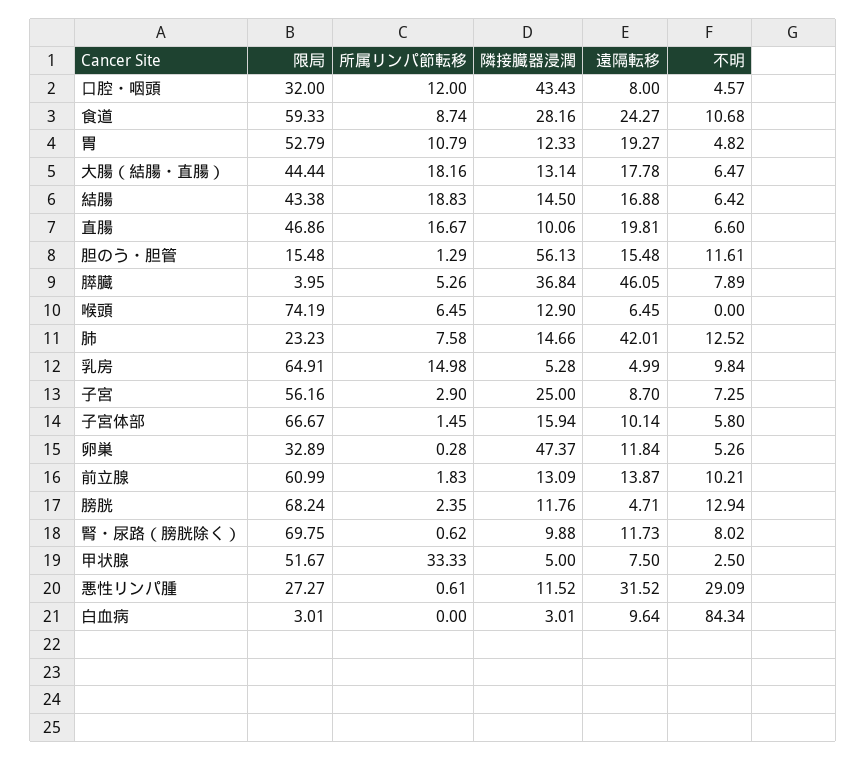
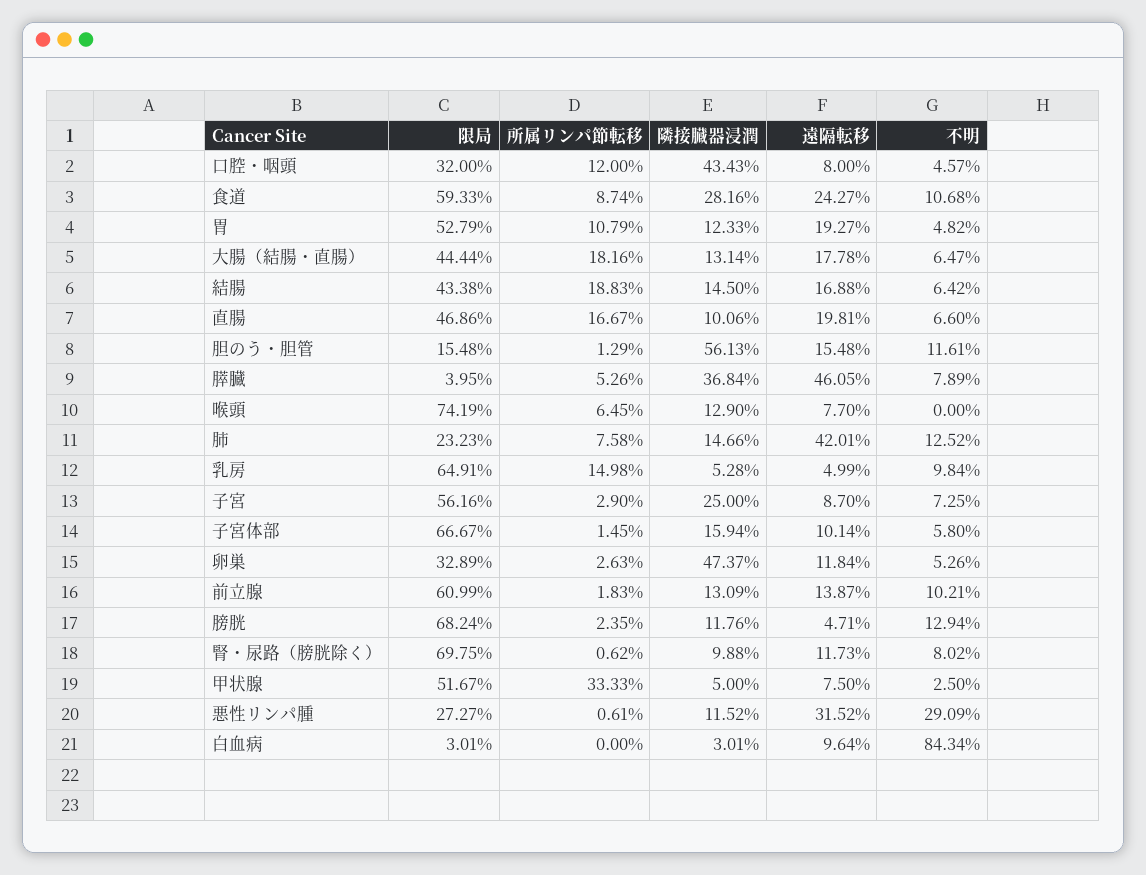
  {
    "限局": {
      "口腔・咽頭": 32,
      "食道": 59.33,
      "胃": 52.79,
      "大腸（結腸・直腸）": 44.44,
      "結腸": 43.38,
      "直腸": 46.86,
      "胆のう・胆管": 15.48,
      "膵臓": 3.95,
      "喉頭": 74.19,
      "肺": 23.23,
      "乳房": 64.91,
      "子宮": 56.16,
      "子宮体部": 66.67,
      "卵巣": 32.89,
      "前立腺": 60.99,
      "膀胱": 68.24,
      "腎・尿路（膀胱除く）": 69.75,
      "甲状腺": 51.67,
      "悪性リンパ腫": 27.27,
      "白血病": 3.01
    },
    "所属リンパ節転移": {
      "口腔・咽頭": 12,
      "食道": 8.74,
      "胃": 10.79,
      "大腸（結腸・直腸）": 18.16,
      "結腸": 18.83,
      "直腸": 16.67,
      "胆のう・胆管": 1.29,
      "膵臓": 5.26,
      "喉頭": 6.45,
      "肺": 7.58,
      "乳房": 14.98,
      "子宮": 2.9,
      "子宮体部": 1.45,
-     "卵巣": 0.28,
+     "卵巣": 2.63,
      "前立腺": 1.83,
      "膀胱": 2.35,
      "腎・尿路（膀胱除く）": 0.62,
      "甲状腺": 33.33,
      "悪性リンパ腫": 0.61,
      "白血病": 0
    },
    "隣接臓器浸潤": {
      "口腔・咽頭": 43.43,
      "食道": 28.16,
      "胃": 12.33,
      "大腸（結腸・直腸）": 13.14,
      "結腸": 14.5,
      "直腸": 10.06,
      "胆のう・胆管": 56.13,
      "膵臓": 36.84,
      "喉頭": 12.9,
      "肺": 14.66,
      "乳房": 5.28,
      "子宮": 25,
      "子宮体部": 15.94,
      "卵巣": 47.37,
      "前立腺": 13.09,
      "膀胱": 11.76,
      "腎・尿路（膀胱除く）": 9.88,
      "甲状腺": 5,
      "悪性リンパ腫": 11.52,
      "白血病": 3.01
    },
    "遠隔転移": {
      "口腔・咽頭": 8,
      "食道": 24.27,
      "胃": 19.27,
      "大腸（結腸・直腸）": 17.78,
      "結腸": 16.88,
      "直腸": 19.81,
      "胆のう・胆管": 15.48,
      "膵臓": 46.05,
-     "喉頭": 6.45,
+     "喉頭": 7.7,
      "肺": 42.01,
      "乳房": 4.99,
      "子宮": 8.7,
      "子宮体部": 10.14,
      "卵巣": 11.84,
      "前立腺": 13.87,
      "膀胱": 4.71,
      "腎・尿路（膀胱除く）": 11.73,
      "甲状腺": 7.5,
      "悪性リンパ腫": 31.52,
      "白血病": 9.64
    },
    "不明": {
      "口腔・咽頭": 4.57,
      "食道": 10.68,
      "胃": 4.82,
      "大腸（結腸・直腸）": 6.47,
      "結腸": 6.42,
      "直腸": 6.6,
      "胆のう・胆管": 11.61,
      "膵臓": 7.89,
      "喉頭": 0,
      "肺": 12.52,
      "乳房": 9.84,
      "子宮": 7.25,
      "子宮体部": 5.8,
      "卵巣": 5.26,
      "前立腺": 10.21,
      "膀胱": 12.94,
      "腎・尿路（膀胱除く）": 8.02,
      "甲状腺": 2.5,
      "悪性リンパ腫": 29.09,
      "白血病": 84.34
    }
  }

